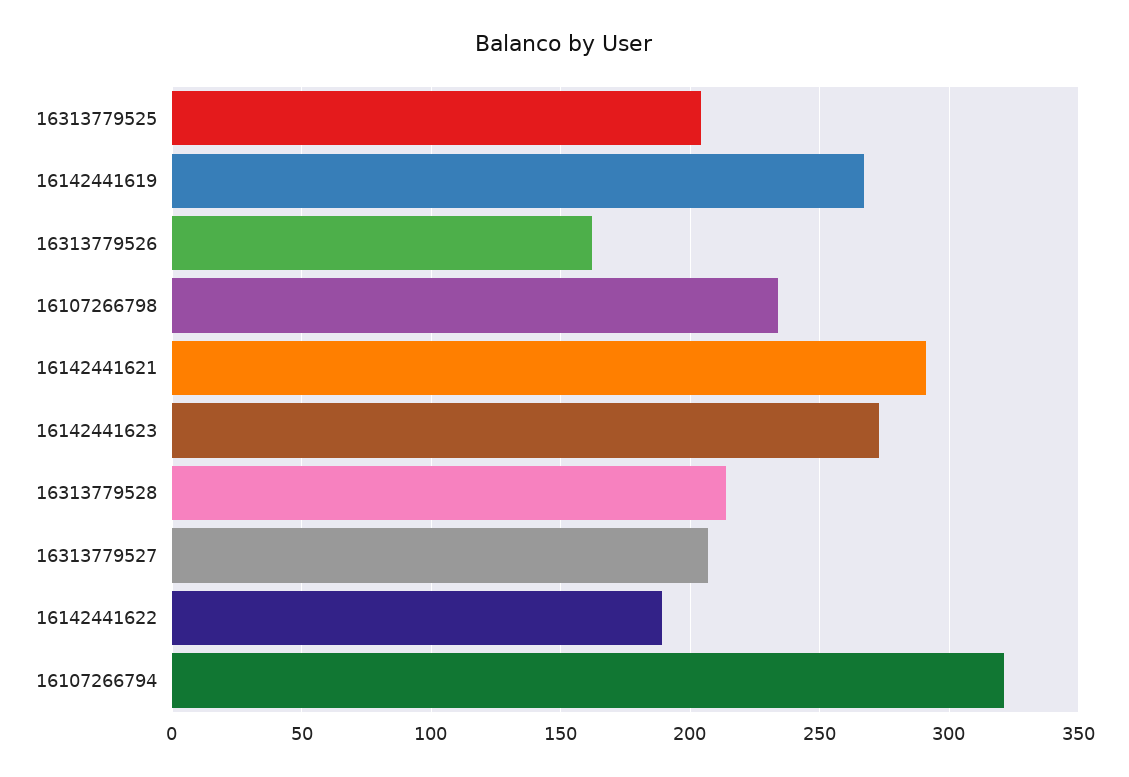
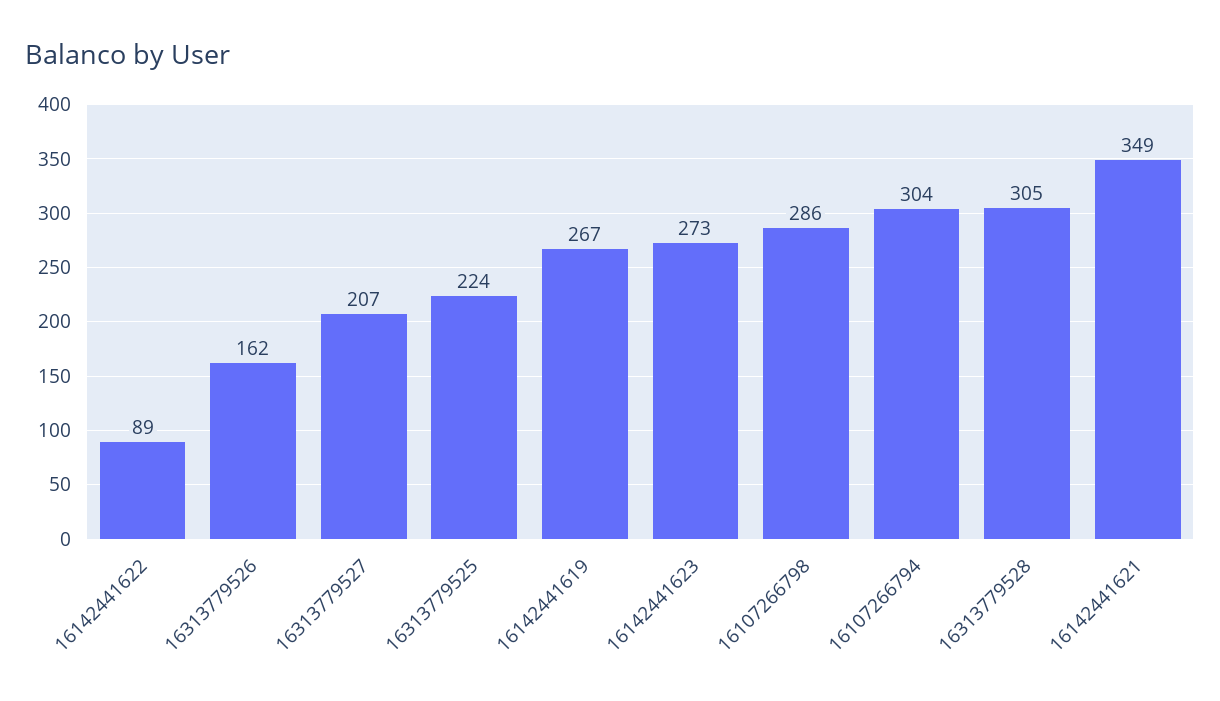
  {
-   "16313779525": 205,
+   "16313779525": 224,
    "16142441619": 267,
    "16313779526": 162,
-   "16107266798": 235,
+   "16107266798": 286,
-   "16142441621": 290,
+   "16142441621": 349,
    "16142441623": 273,
-   "16313779528": 215,
+   "16313779528": 305,
    "16313779527": 207,
-   "16142441622": 190,
+   "16142441622": 89,
-   "16107266794": 320
+   "16107266794": 304
  }

